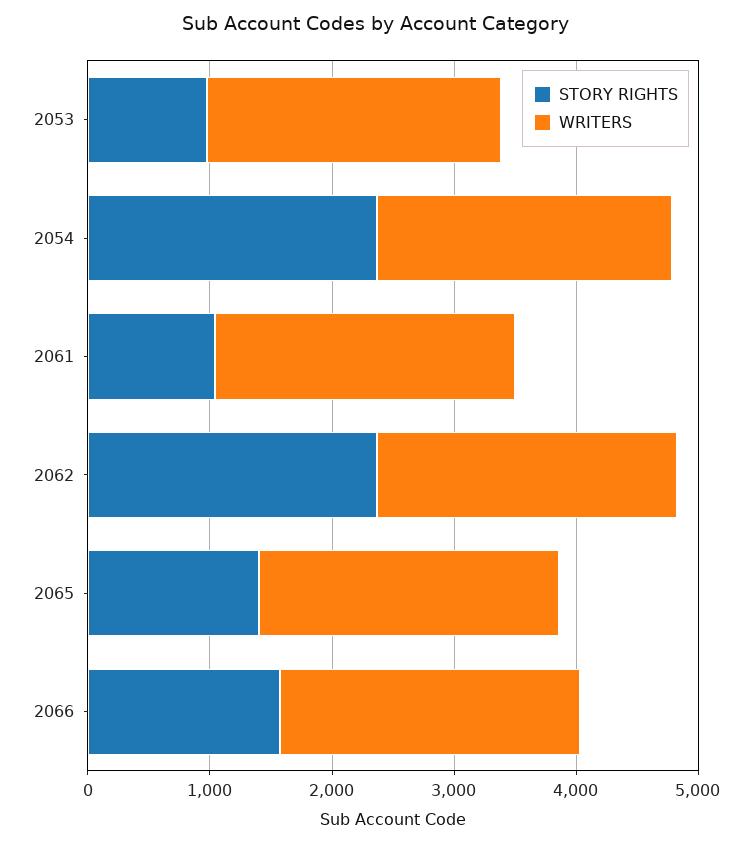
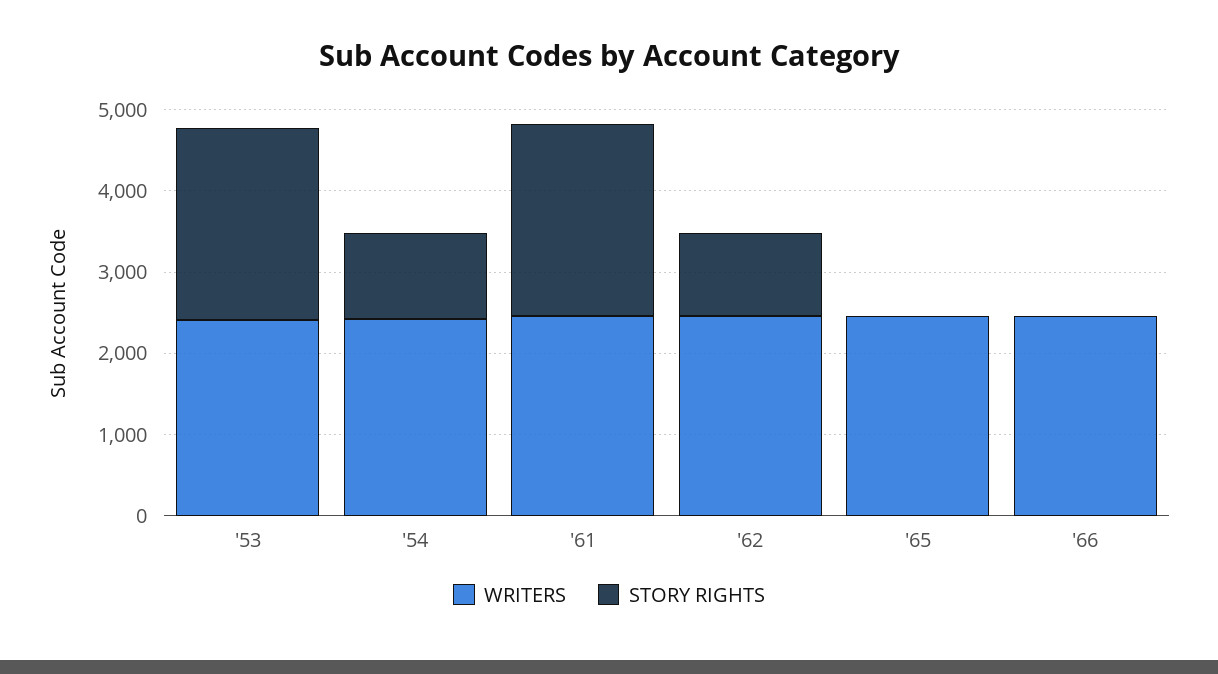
  {
    "STORY RIGHTS": {
-     "2053": 1000,
+     "2053": 2400,
-     "2054": 2400,
+     "2054": 1000,
-     "2061": 1000,
+     "2061": 2400,
-     "2062": 2400,
+     "2062": 1000,
-     "2065": 1400,
+     "2065": 0,
-     "2066": 1600
+     "2066": 0
    },
    "WRITERS": {
      "2053": 2400,
      "2054": 2400,
      "2061": 2400,
      "2062": 2400,
      "2065": 2400,
      "2066": 2400
    }
  }

